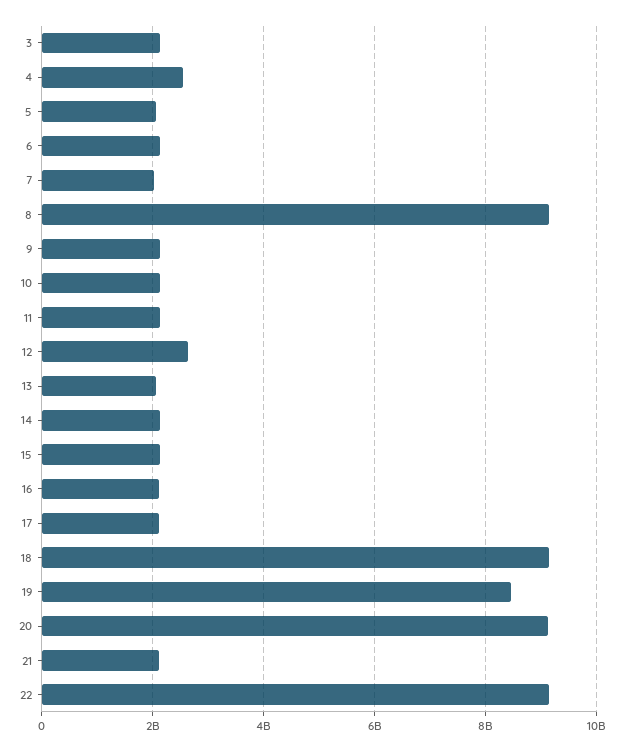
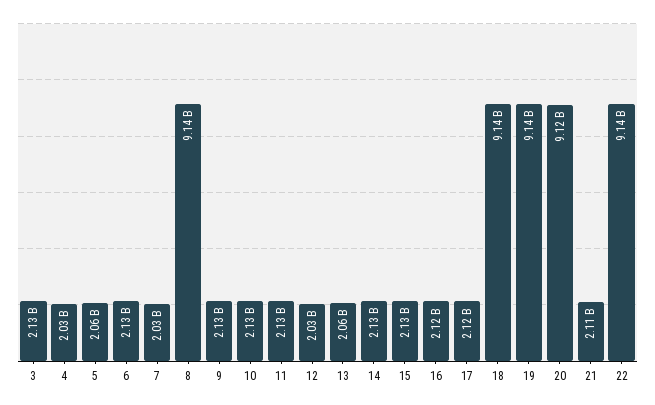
  {
    "3": 2130000000,
-   "4": 2600000000,
+   "4": 2030000000,
    "5": 2060000000,
    "6": 2130000000,
    "7": 2030000000,
    "8": 9140000000,
    "9": 2130000000,
    "10": 2130000000,
    "11": 2130000000,
-   "12": 2600000000,
+   "12": 2030000000,
    "13": 2060000000,
    "14": 2130000000,
    "15": 2130000000,
    "16": 2120000000,
    "17": 2120000000,
    "18": 9140000000,
-   "19": 8400000000,
+   "19": 9140000000,
    "20": 9120000000,
    "21": 2110000000,
    "22": 9140000000
  }

